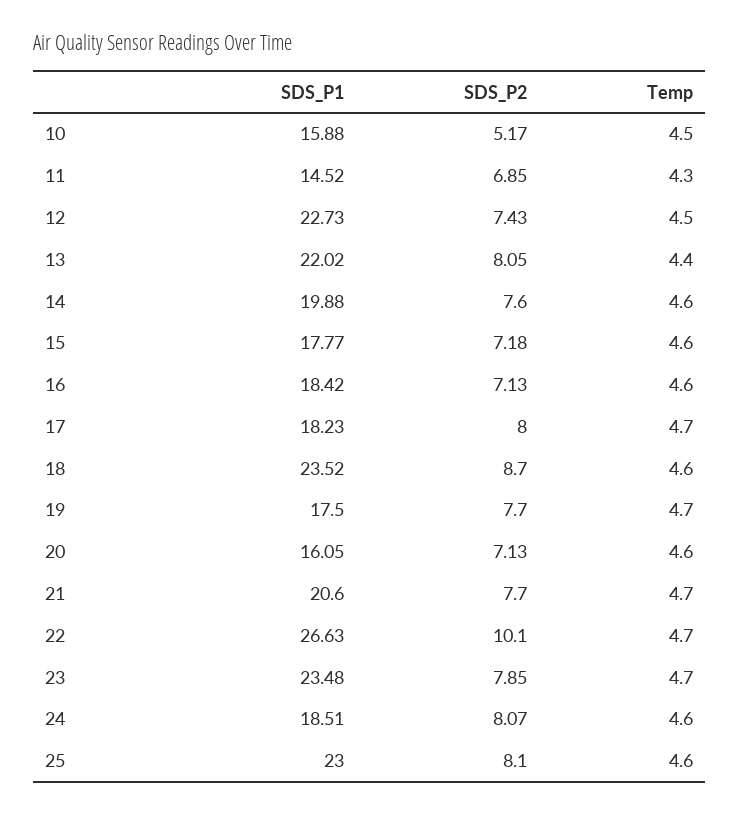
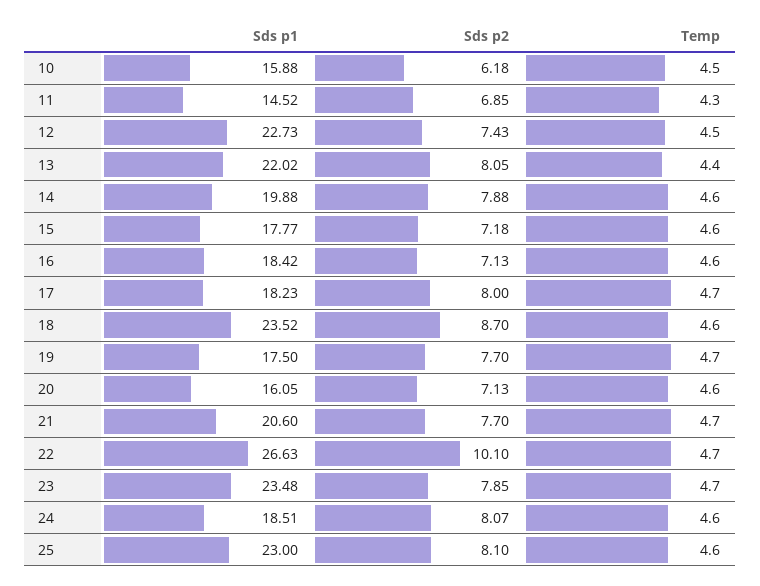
  {
    "SDS_P1": {
      "10": 15.88,
      "11": 14.52,
      "12": 22.73,
      "13": 22.02,
      "14": 19.88,
      "15": 17.77,
      "16": 18.42,
      "17": 18.23,
      "18": 23.52,
      "19": 17.5,
      "20": 16.05,
      "21": 20.6,
      "22": 26.63,
      "23": 23.48,
      "24": 18.51,
      "25": 23
    },
    "SDS_P2": {
-     "10": 5.17,
+     "10": 6.18,
      "11": 6.85,
      "12": 7.43,
      "13": 8.05,
-     "14": 7.6,
+     "14": 7.88,
      "15": 7.18,
      "16": 7.13,
      "17": 8,
      "18": 8.7,
      "19": 7.7,
      "20": 7.13,
      "21": 7.7,
      "22": 10.1,
      "23": 7.85,
      "24": 8.07,
      "25": 8.1
    },
    "Temp": {
      "10": 4.5,
      "11": 4.3,
      "12": 4.5,
      "13": 4.4,
      "14": 4.6,
      "15": 4.6,
      "16": 4.6,
      "17": 4.7,
      "18": 4.6,
      "19": 4.7,
      "20": 4.6,
      "21": 4.7,
      "22": 4.7,
      "23": 4.7,
      "24": 4.6,
      "25": 4.6
    }
  }

